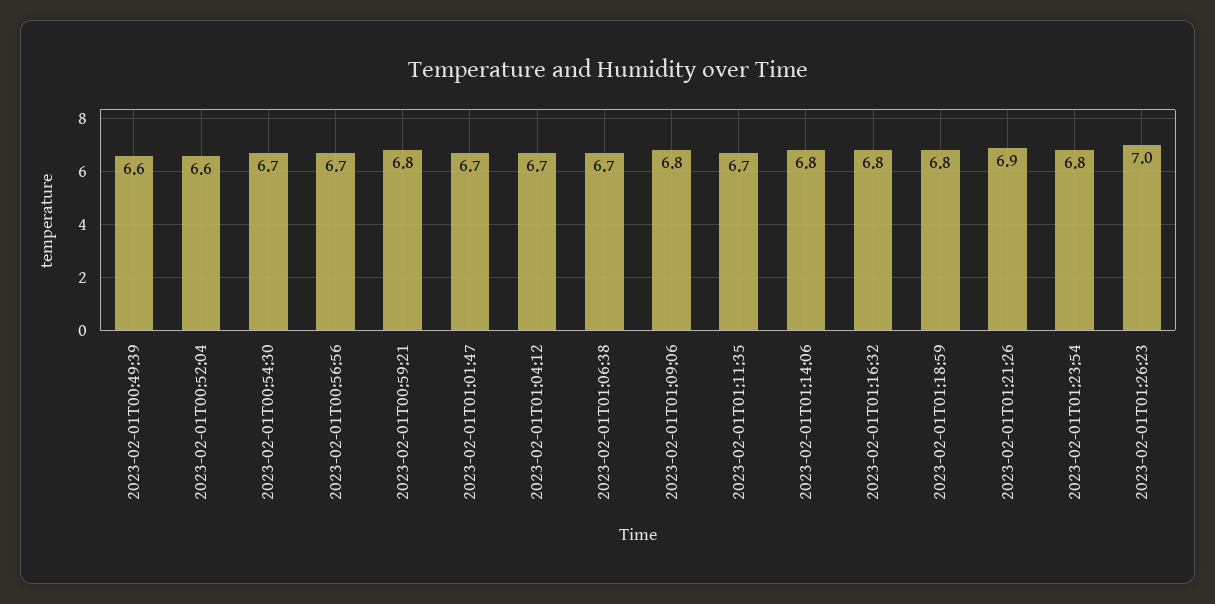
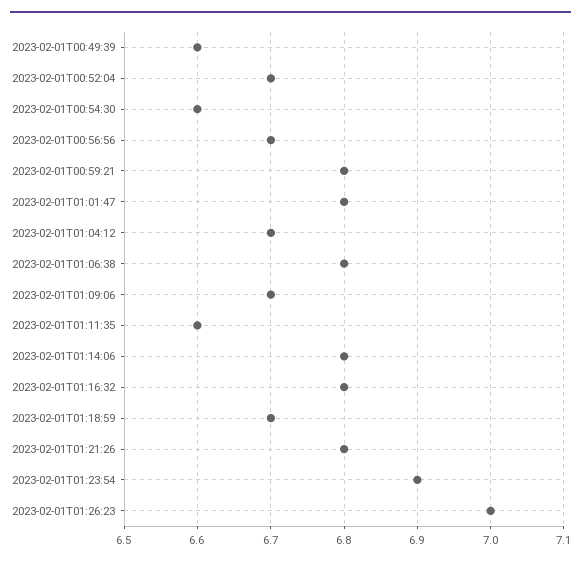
  {
    "2023-02-01T00:49:39": 6.6,
-   "2023-02-01T00:52:04": 6.6,
+   "2023-02-01T00:52:04": 6.7,
-   "2023-02-01T00:54:30": 6.7,
+   "2023-02-01T00:54:30": 6.6,
    "2023-02-01T00:56:56": 6.7,
    "2023-02-01T00:59:21": 6.8,
-   "2023-02-01T01:01:47": 6.7,
+   "2023-02-01T01:01:47": 6.8,
    "2023-02-01T01:04:12": 6.7,
-   "2023-02-01T01:06:38": 6.7,
+   "2023-02-01T01:06:38": 6.8,
-   "2023-02-01T01:09:06": 6.8,
+   "2023-02-01T01:09:06": 6.7,
-   "2023-02-01T01:11:35": 6.7,
+   "2023-02-01T01:11:35": 6.6,
    "2023-02-01T01:14:06": 6.8,
    "2023-02-01T01:16:32": 6.8,
-   "2023-02-01T01:18:59": 6.8,
+   "2023-02-01T01:18:59": 6.7,
-   "2023-02-01T01:21:26": 6.9,
+   "2023-02-01T01:21:26": 6.8,
-   "2023-02-01T01:23:54": 6.8,
+   "2023-02-01T01:23:54": 6.9,
    "2023-02-01T01:26:23": 7
  }

